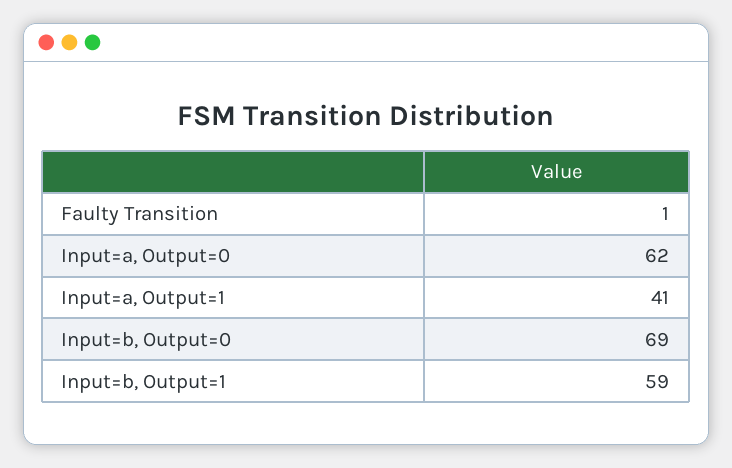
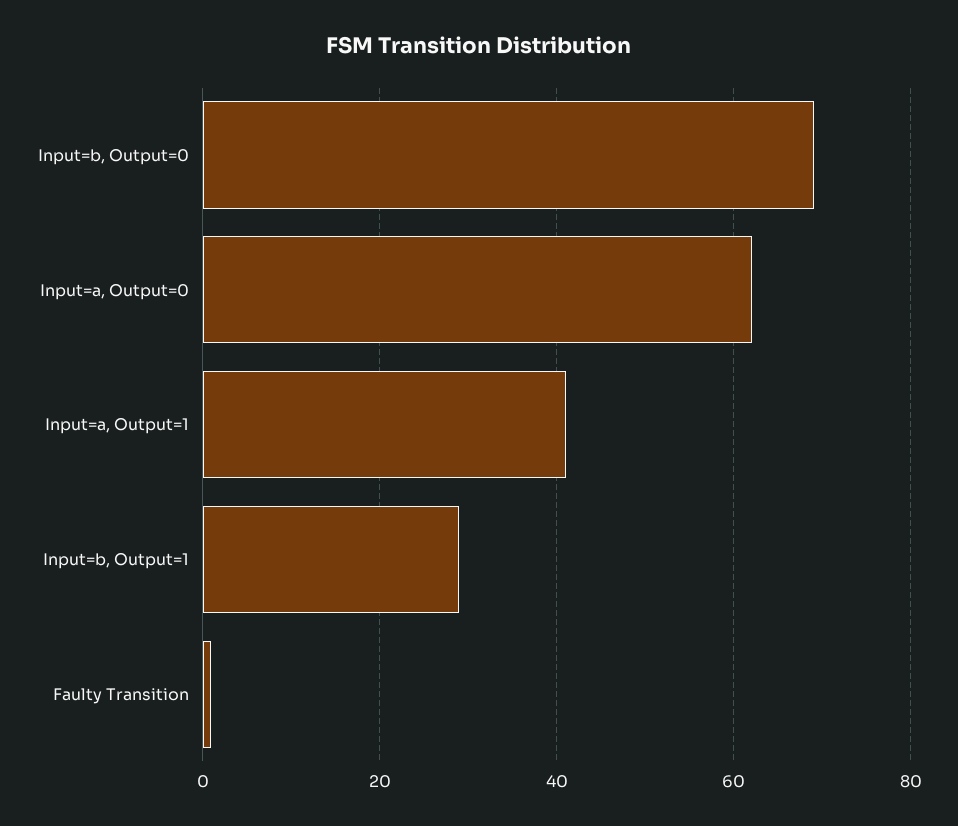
  {
    "Faulty Transition": 1,
    "Input=a, Output=0": 62,
    "Input=a, Output=1": 41,
    "Input=b, Output=0": 69,
-   "Input=b, Output=1": 59
+   "Input=b, Output=1": 30
  }

